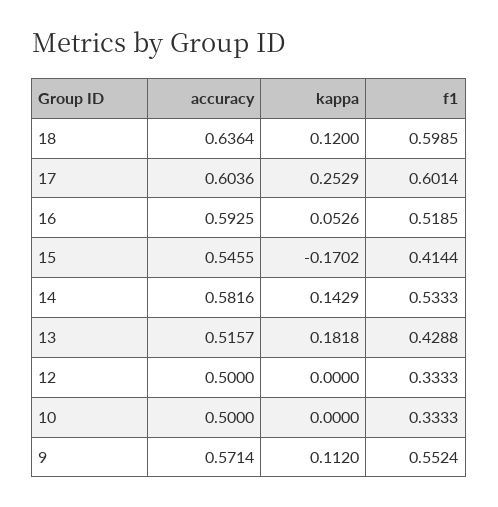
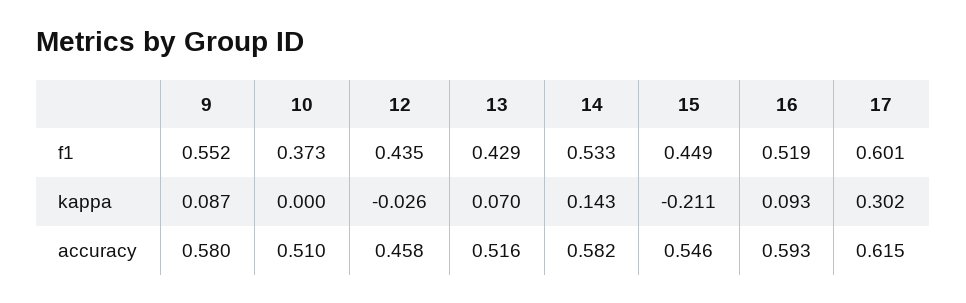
  {
    "accuracy": {
-     "18": 0.6364,
-     "17": 0.6036,
+     "17": 0.615,
      "16": 0.5925,
      "15": 0.5455,
      "14": 0.5816,
      "13": 0.5157,
-     "12": 0.5,
+     "12": 0.458,
-     "10": 0.5,
+     "10": 0.51,
-     "9": 0.5714
+     "9": 0.58
    },
    "kappa": {
-     "18": 0.12,
-     "17": 0.2529,
+     "17": 0.302,
-     "16": 0.0526,
+     "16": 0.093,
-     "15": -0.1702,
+     "15": -0.211,
      "14": 0.1429,
-     "13": 0.1818,
+     "13": 0.07,
-     "12": 0,
+     "12": -0.026,
      "10": 0,
-     "9": 0.112
+     "9": 0.087
    },
    "f1": {
-     "18": 0.5985,
      "17": 0.6014,
      "16": 0.5185,
-     "15": 0.4144,
+     "15": 0.449,
      "14": 0.5333,
      "13": 0.4288,
-     "12": 0.3333,
+     "12": 0.435,
-     "10": 0.3333,
+     "10": 0.373,
      "9": 0.5524
    }
  }

